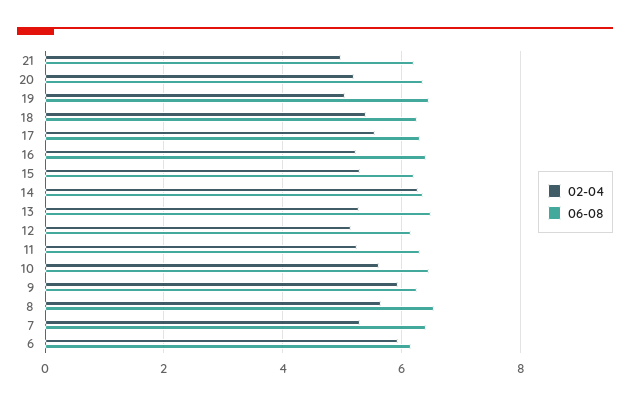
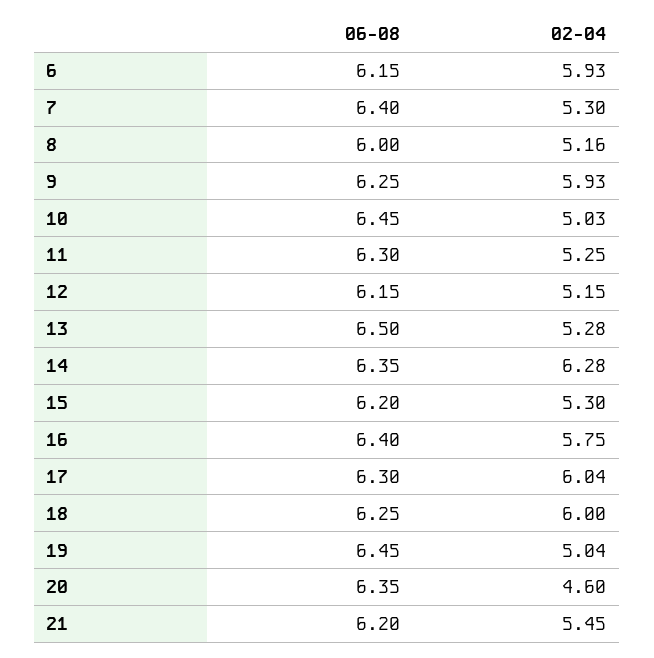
  {
    "02-04": {
-     "21": 5,
+     "21": 5.45,
-     "20": 5.2,
+     "20": 4.6,
      "19": 5.04,
-     "18": 5.4,
+     "18": 6,
-     "17": 5.6,
+     "17": 6.04,
-     "16": 5.2,
+     "16": 5.75,
      "15": 5.3,
      "14": 6.28,
      "13": 5.28,
      "12": 5.15,
      "11": 5.25,
-     "10": 5.6,
+     "10": 5.03,
      "9": 5.93,
-     "8": 5.6,
+     "8": 5.16,
      "7": 5.3,
      "6": 5.93
    },
    "06-08": {
      "21": 6.2,
      "20": 6.35,
      "19": 6.45,
      "18": 6.25,
      "17": 6.3,
      "16": 6.4,
      "15": 6.2,
      "14": 6.35,
      "13": 6.5,
      "12": 6.15,
      "11": 6.3,
      "10": 6.45,
      "9": 6.25,
-     "8": 6.6,
+     "8": 6,
      "7": 6.4,
      "6": 6.15
    }
  }

